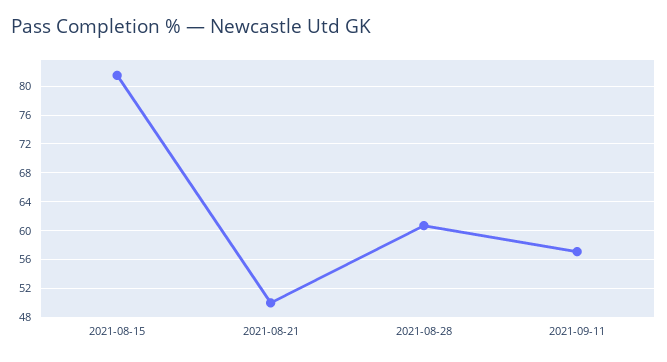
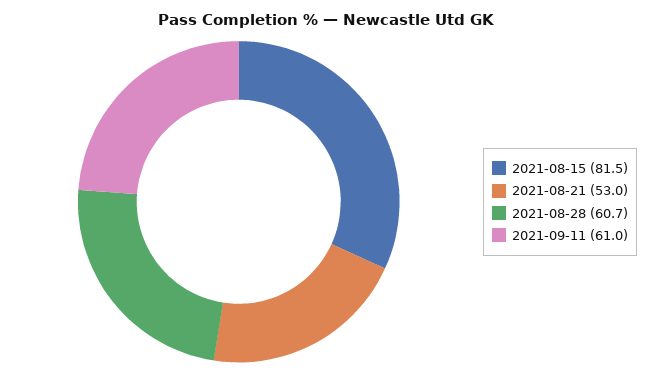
  {
    "2021-08-15": 81.5,
-   "2021-08-21": 50,
+   "2021-08-21": 53,
    "2021-08-28": 60.7,
-   "2021-09-11": 57
+   "2021-09-11": 61
  }

